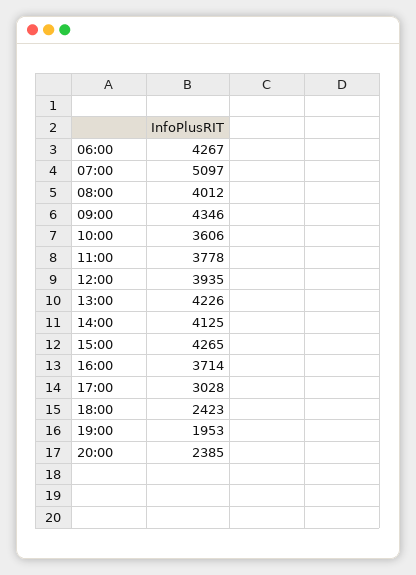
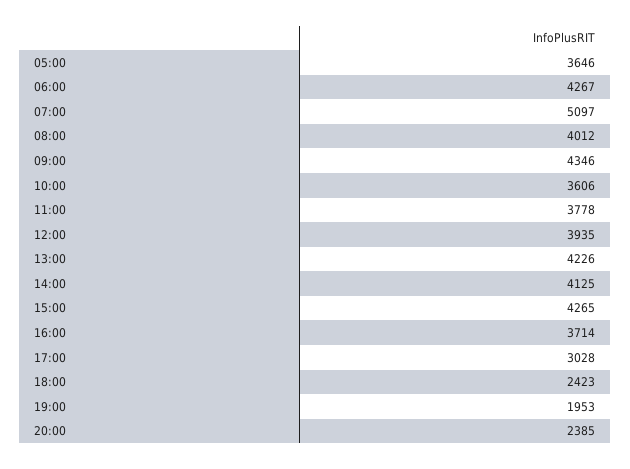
  {
    "06:00": 4267,
    "07:00": 5097,
    "08:00": 4012,
    "09:00": 4346,
    "10:00": 3606,
    "11:00": 3778,
    "12:00": 3935,
    "13:00": 4226,
    "14:00": 4125,
    "15:00": 4265,
    "16:00": 3714,
    "17:00": 3028,
    "18:00": 2423,
    "19:00": 1953,
-   "20:00": 2385
+   "20:00": 2385,
+   "05:00": 3646
  }

